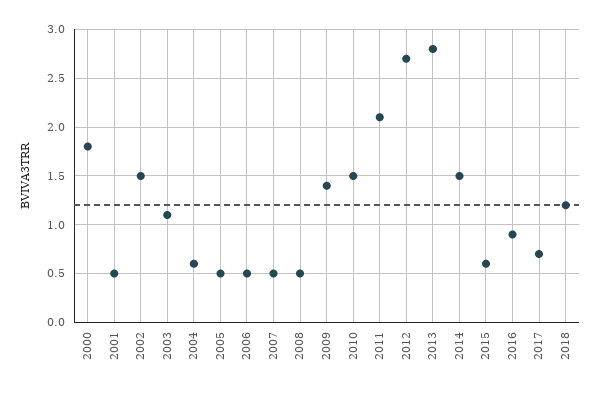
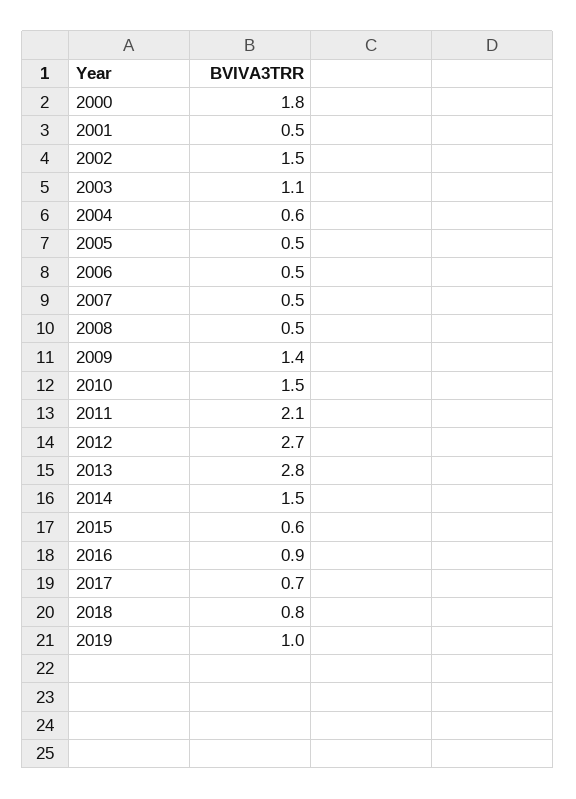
  {
    "2000": 1.8,
    "2001": 0.5,
    "2002": 1.5,
    "2003": 1.1,
    "2004": 0.6,
    "2005": 0.5,
    "2006": 0.5,
    "2007": 0.5,
    "2008": 0.5,
    "2009": 1.4,
    "2010": 1.5,
    "2011": 2.1,
    "2012": 2.7,
    "2013": 2.8,
    "2014": 1.5,
    "2015": 0.6,
    "2016": 0.9,
    "2017": 0.7,
-   "2018": 1.2
+   "2018": 0.8,
+   "2019": 1
  }

